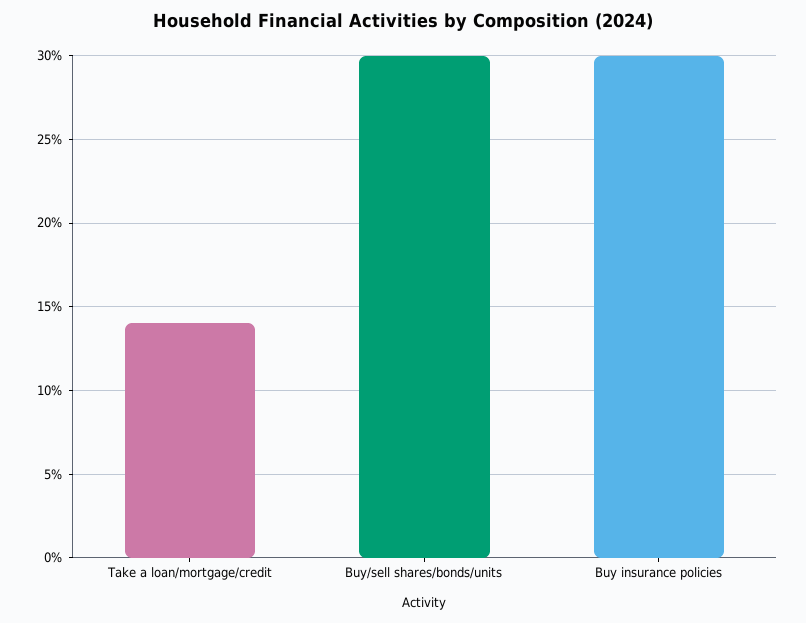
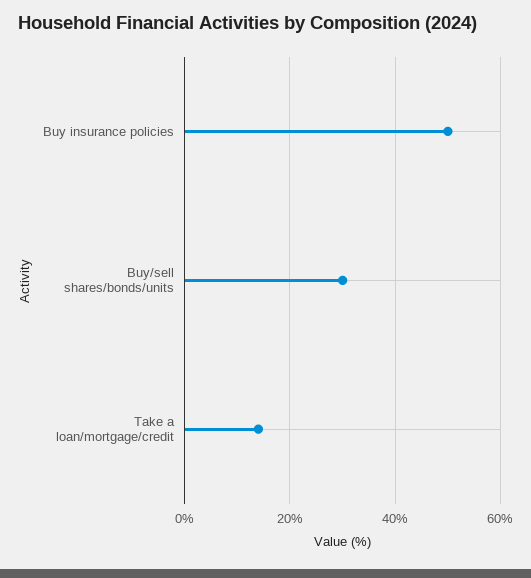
  {
    "Take a loan/mortgage/credit": 14,
    "Buy/sell shares/bonds/units": 30,
-   "Buy insurance policies": 30
+   "Buy insurance policies": 50
  }

